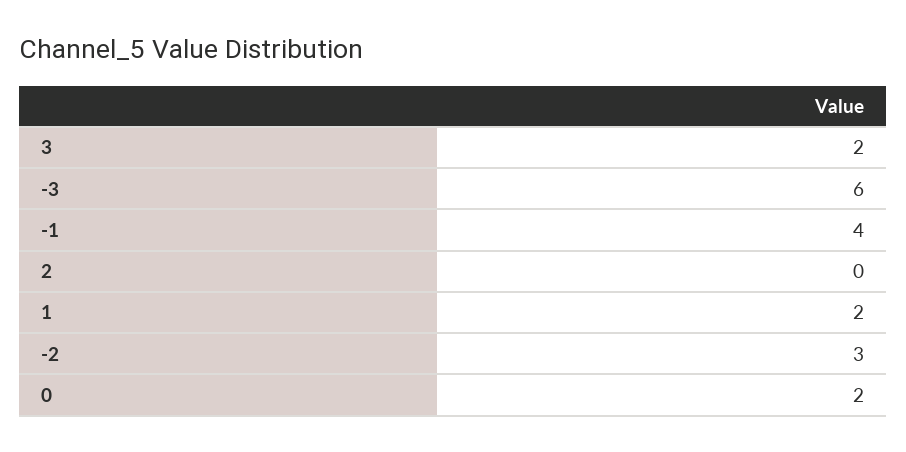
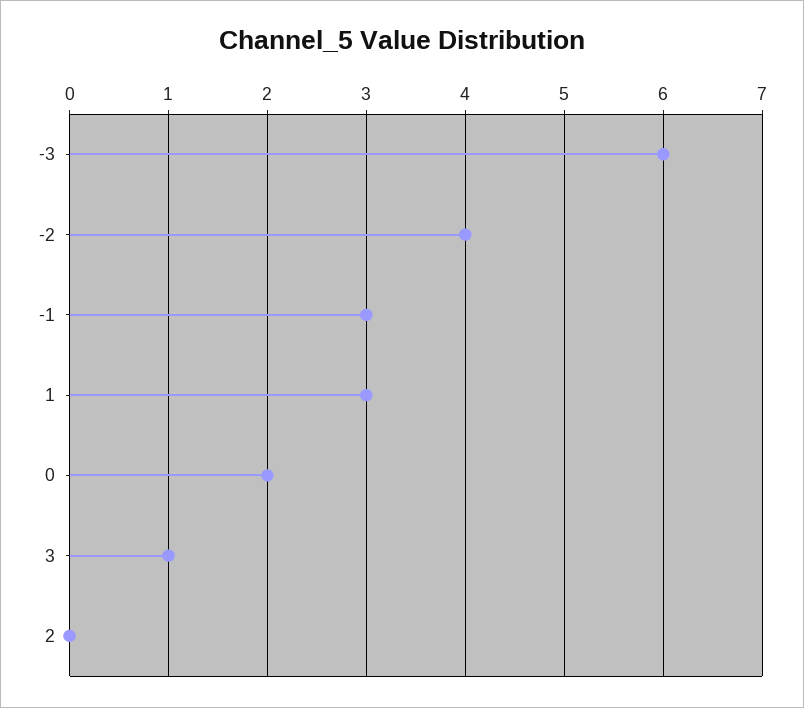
  {
-   "3": 2,
+   "3": 1,
    "-3": 6,
-   "-1": 4,
+   "-1": 3,
    "2": 0,
-   "1": 2,
+   "1": 3,
-   "-2": 3,
+   "-2": 4,
    "0": 2
  }

